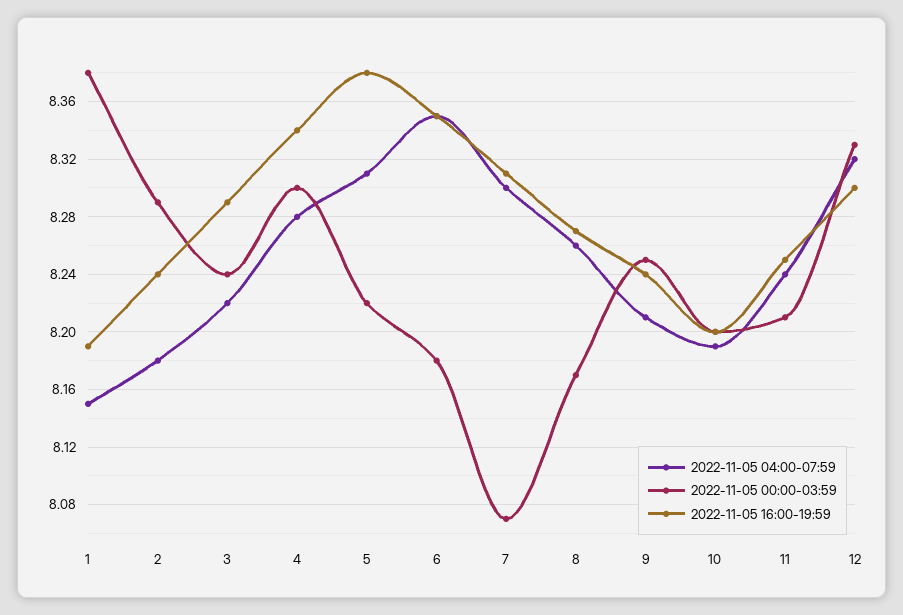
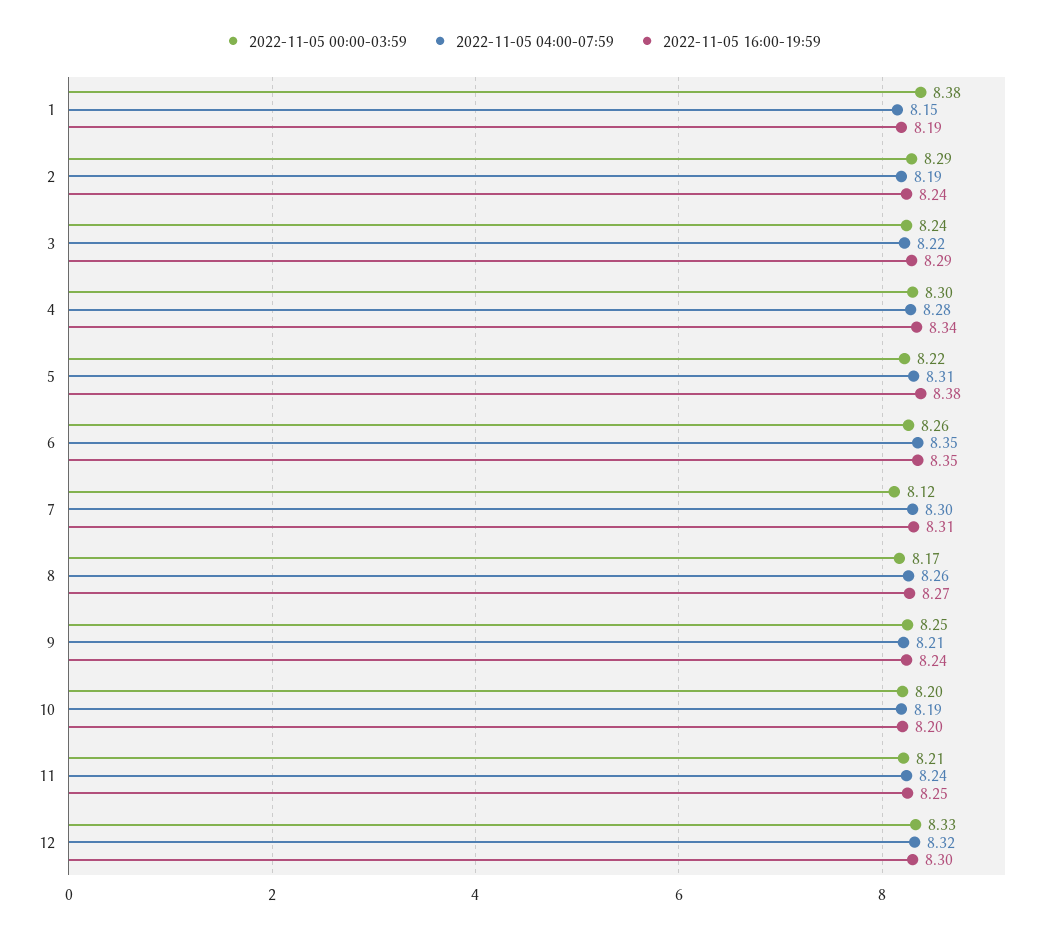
  {
    "2022-11-05 04:00-07:59": {
      "1": 8.15,
-     "2": 8.18,
+     "2": 8.19,
      "3": 8.22,
      "4": 8.28,
      "5": 8.31,
      "6": 8.35,
      "7": 8.3,
      "8": 8.26,
      "9": 8.21,
      "10": 8.19,
      "11": 8.24,
      "12": 8.32
    },
    "2022-11-05 00:00-03:59": {
      "1": 8.38,
      "2": 8.29,
      "3": 8.24,
      "4": 8.3,
      "5": 8.22,
-     "6": 8.18,
+     "6": 8.26,
-     "7": 8.07,
+     "7": 8.12,
      "8": 8.17,
      "9": 8.25,
      "10": 8.2,
      "11": 8.21,
      "12": 8.33
    },
    "2022-11-05 16:00-19:59": {
      "1": 8.19,
      "2": 8.24,
      "3": 8.29,
      "4": 8.34,
      "5": 8.38,
      "6": 8.35,
      "7": 8.31,
      "8": 8.27,
      "9": 8.24,
      "10": 8.2,
      "11": 8.25,
      "12": 8.3
    }
  }

